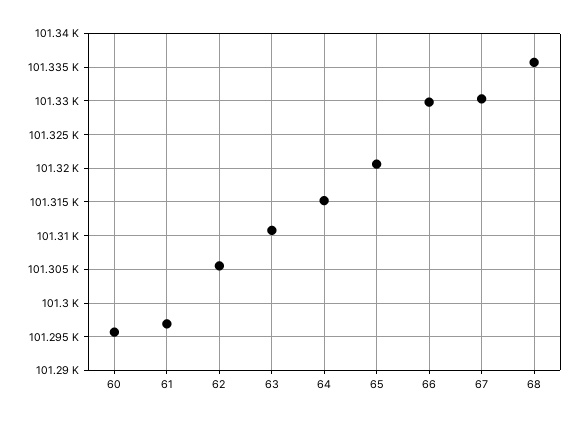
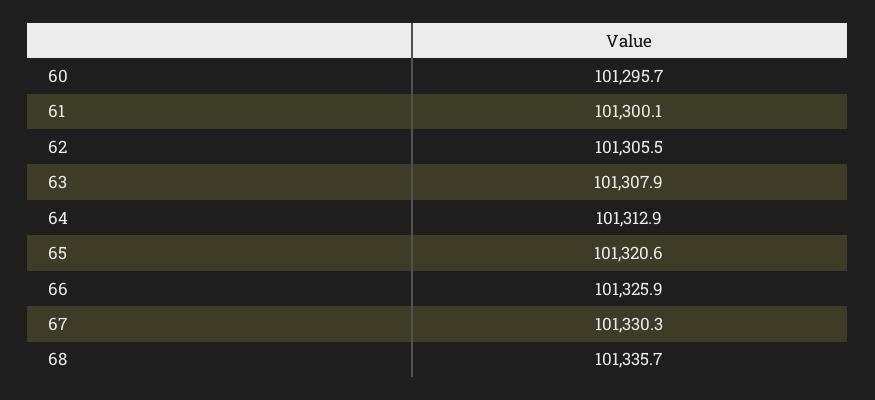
  {
    "60": 101295.7,
-   "61": 101297,
+   "61": 101300.1,
    "62": 101305.5,
-   "63": 101311,
+   "63": 101307.9,
-   "64": 101315,
+   "64": 101312.9,
    "65": 101320.6,
-   "66": 101330,
+   "66": 101325.9,
    "67": 101330.3,
    "68": 101335.7
  }

